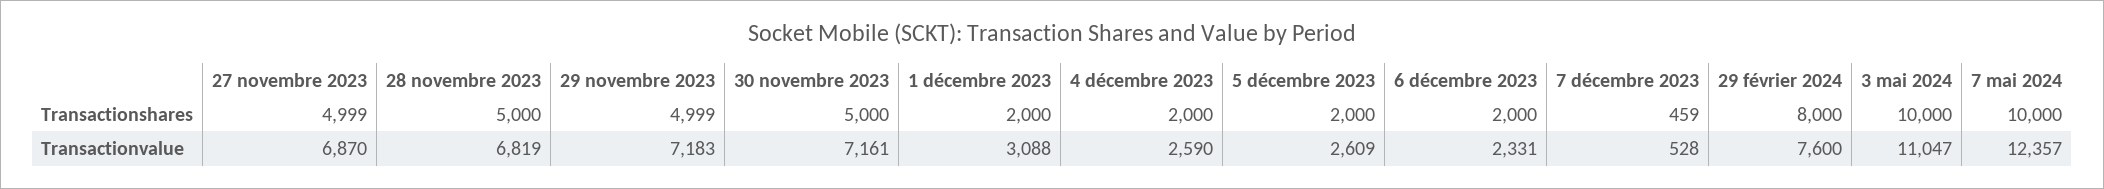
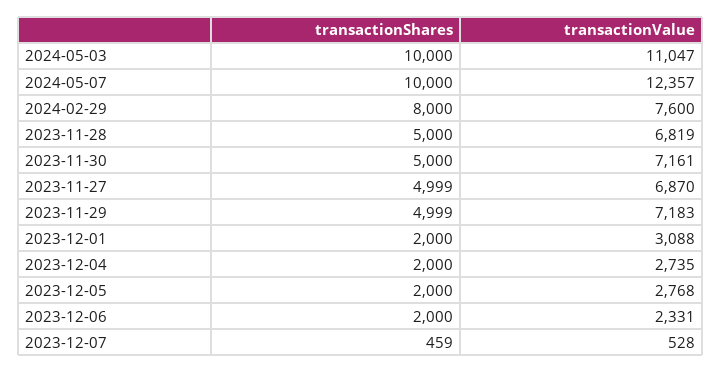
  {
    "27 novembre 2023": {
      "Transactionshares": 4999,
      "Transactionvalue": 6870
    },
    "28 novembre 2023": {
      "Transactionshares": 5000,
      "Transactionvalue": 6819
    },
    "29 novembre 2023": {
      "Transactionshares": 4999,
      "Transactionvalue": 7183
    },
    "30 novembre 2023": {
      "Transactionshares": 5000,
      "Transactionvalue": 7161
    },
    "1 décembre 2023": {
      "Transactionshares": 2000,
      "Transactionvalue": 3088
    },
    "4 décembre 2023": {
      "Transactionshares": 2000,
-     "Transactionvalue": 2590
+     "Transactionvalue": 2735
    },
    "5 décembre 2023": {
      "Transactionshares": 2000,
-     "Transactionvalue": 2609
+     "Transactionvalue": 2768
    },
    "6 décembre 2023": {
      "Transactionshares": 2000,
      "Transactionvalue": 2331
    },
    "7 décembre 2023": {
      "Transactionshares": 459,
      "Transactionvalue": 528
    },
    "29 février 2024": {
      "Transactionshares": 8000,
      "Transactionvalue": 7600
    },
    "3 mai 2024": {
      "Transactionshares": 10000,
      "Transactionvalue": 11047
    },
    "7 mai 2024": {
      "Transactionshares": 10000,
      "Transactionvalue": 12357
    }
  }

